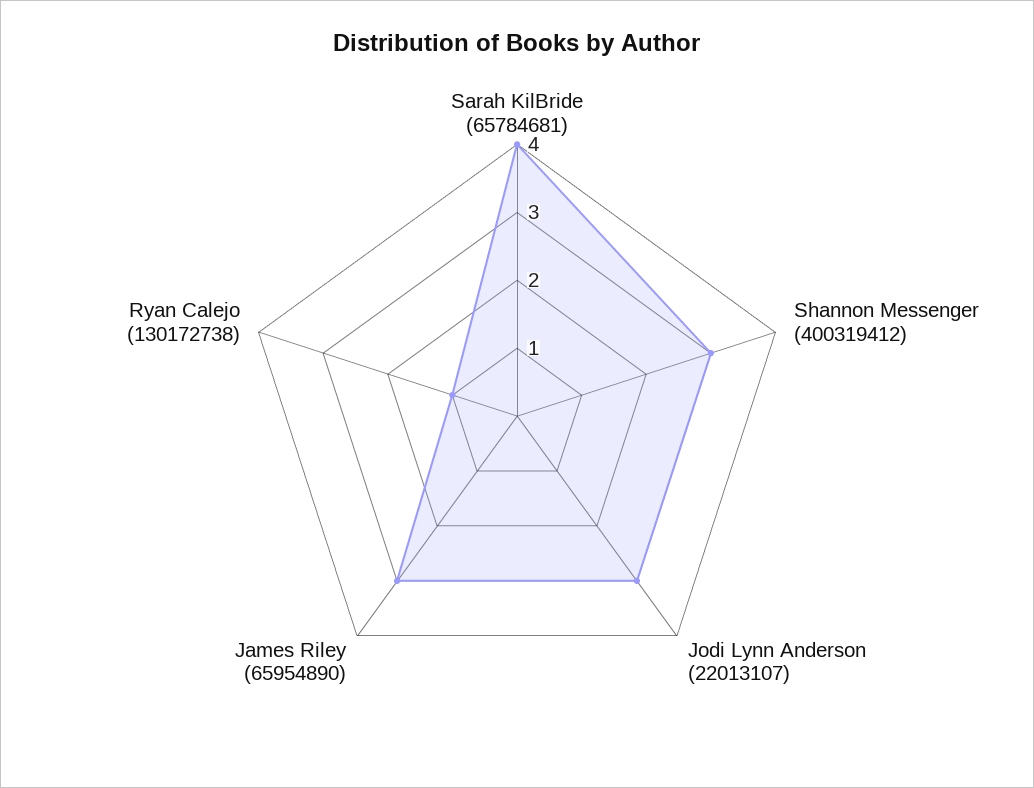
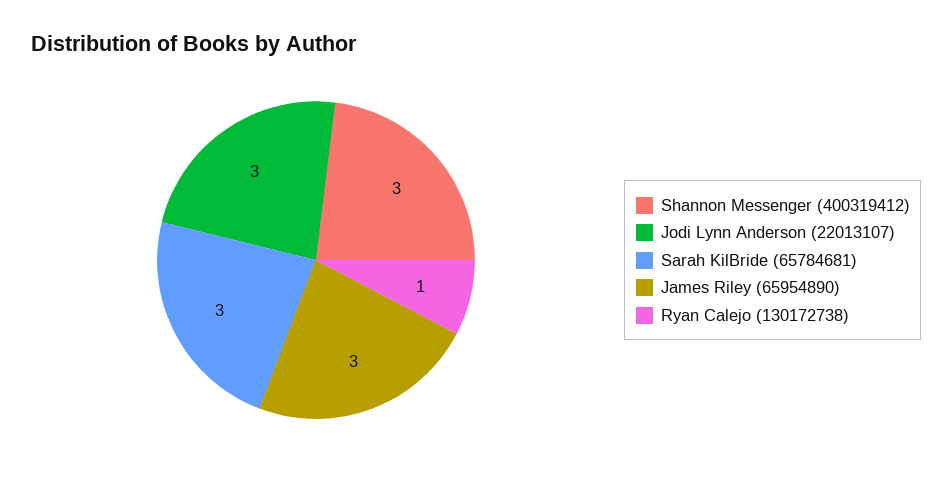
  {
-   "Sarah KilBride (65784681)": 4,
+   "Sarah KilBride (65784681)": 3,
    "Shannon Messenger (400319412)": 3,
    "Jodi Lynn Anderson (22013107)": 3,
    "James Riley (65954890)": 3,
    "Ryan Calejo (130172738)": 1
  }

